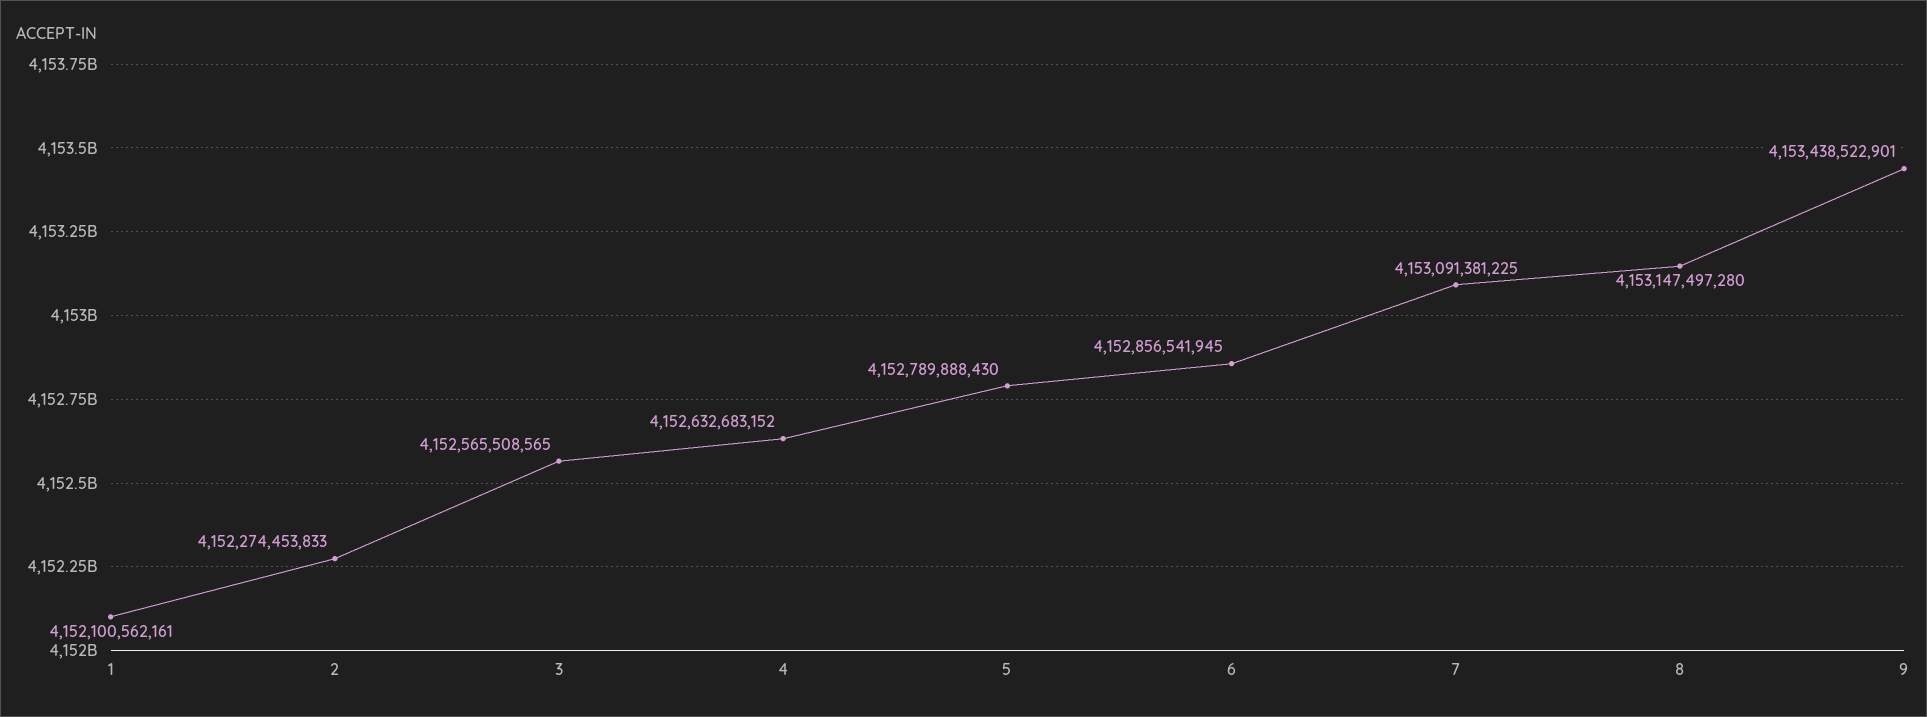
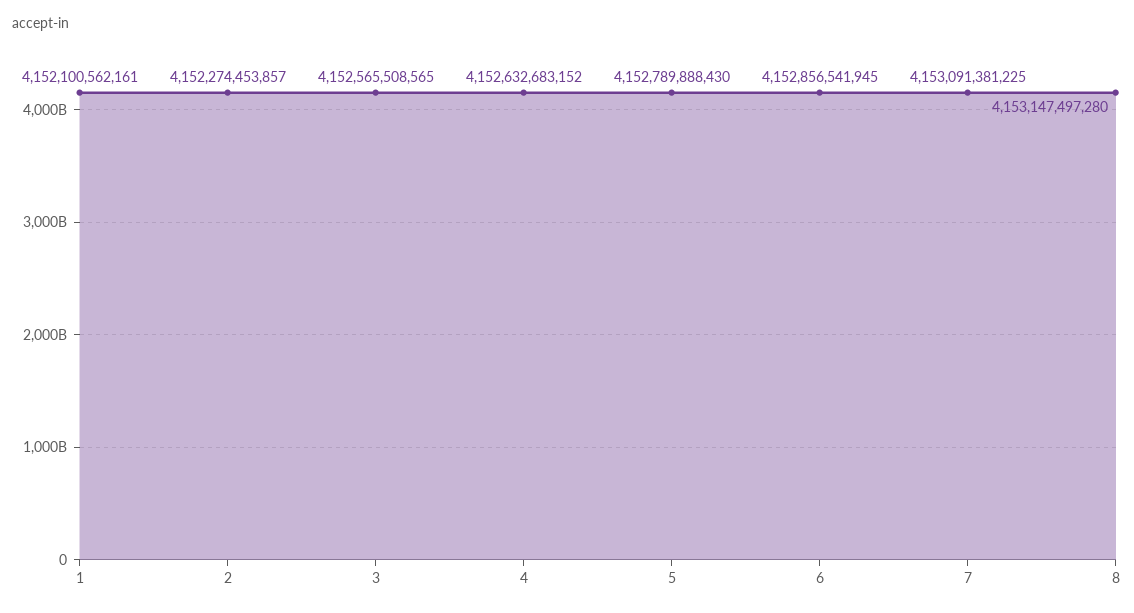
  {
    "1": 4152100562161,
-   "2": 4152274453833,
+   "2": 4152274453857,
    "3": 4152565508565,
    "4": 4152632683152,
    "5": 4152789888430,
    "6": 4152856541945,
    "7": 4153091381225,
-   "8": 4153147497280,
+   "8": 4153147497280
-   "9": 4153438522901
  }

